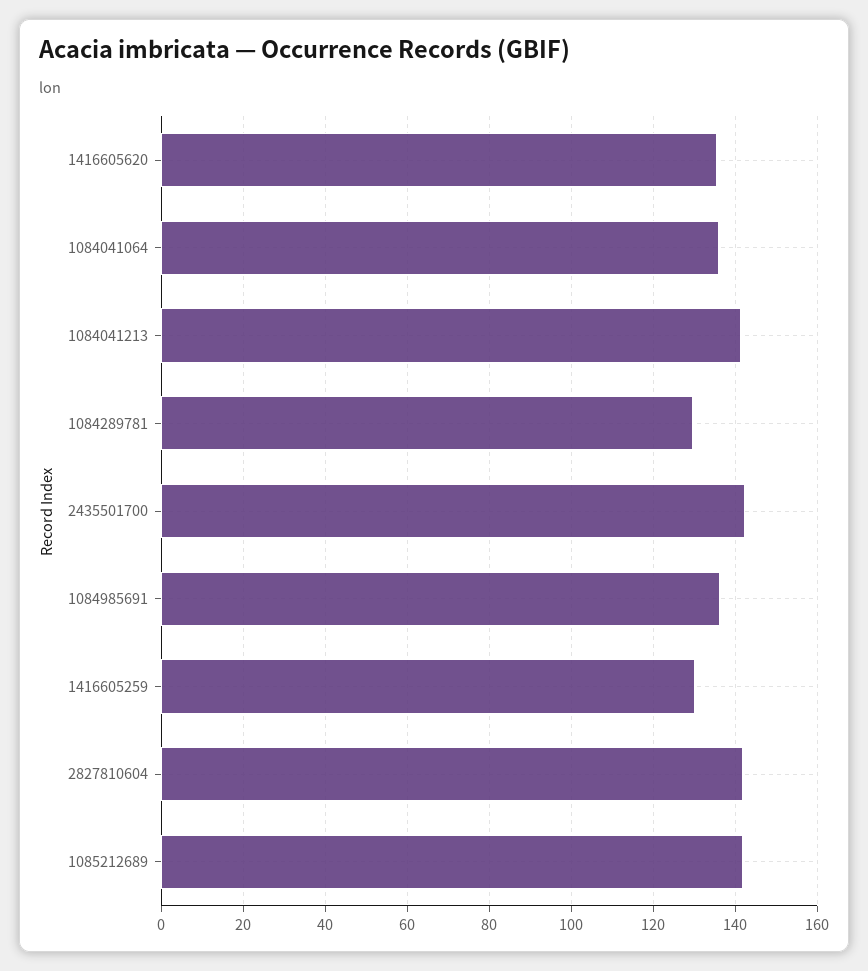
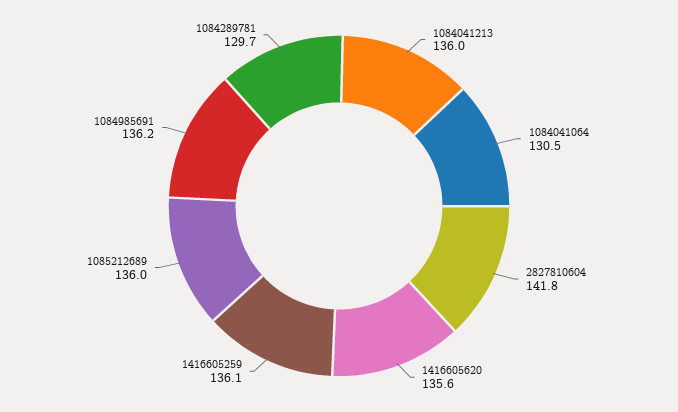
  {
    "1416605620": 135.6,
-   "1084041064": 136,
+   "1084041064": 130.5,
-   "1084041213": 142,
+   "1084041213": 136,
    "1084289781": 129.7,
-   "2435501700": 142,
    "1084985691": 136.2,
-   "1416605259": 130,
+   "1416605259": 136.1,
    "2827810604": 141.8,
-   "1085212689": 142
+   "1085212689": 136
  }

